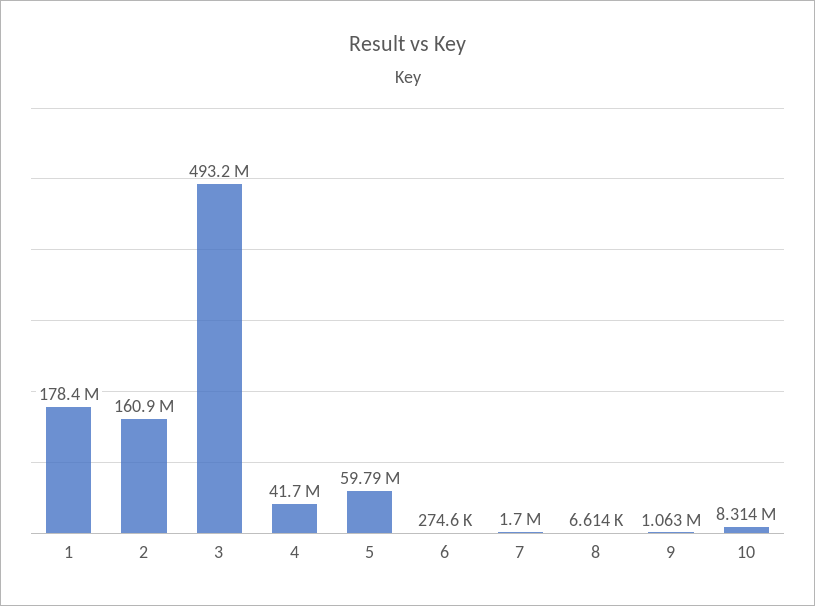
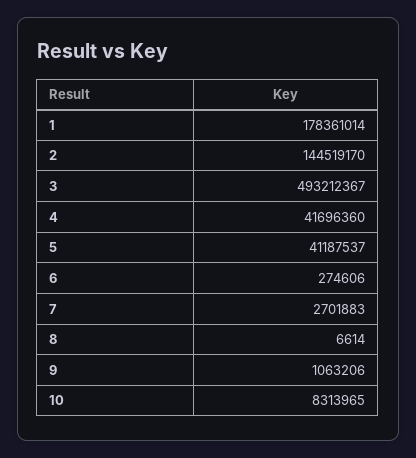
  {
    "1": 178361014,
-   "2": 160900000,
+   "2": 144519170,
    "3": 493212367,
    "4": 41696360,
-   "5": 59790000,
+   "5": 41187537,
    "6": 274606,
-   "7": 1700000,
+   "7": 2701883,
    "8": 6614,
    "9": 1063206,
    "10": 8313965
  }

